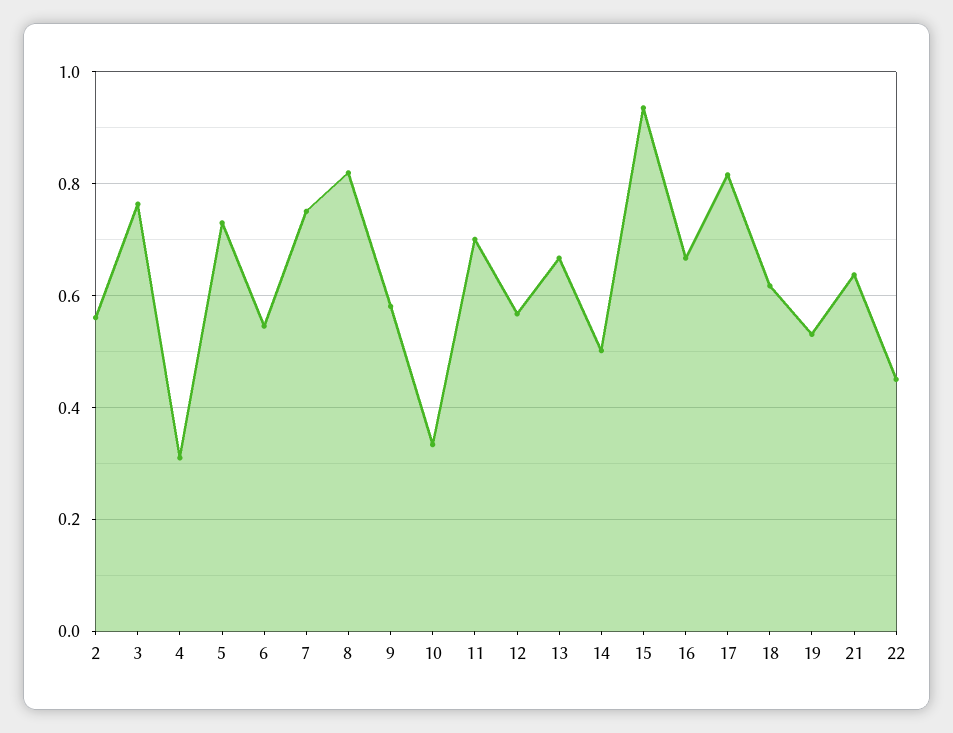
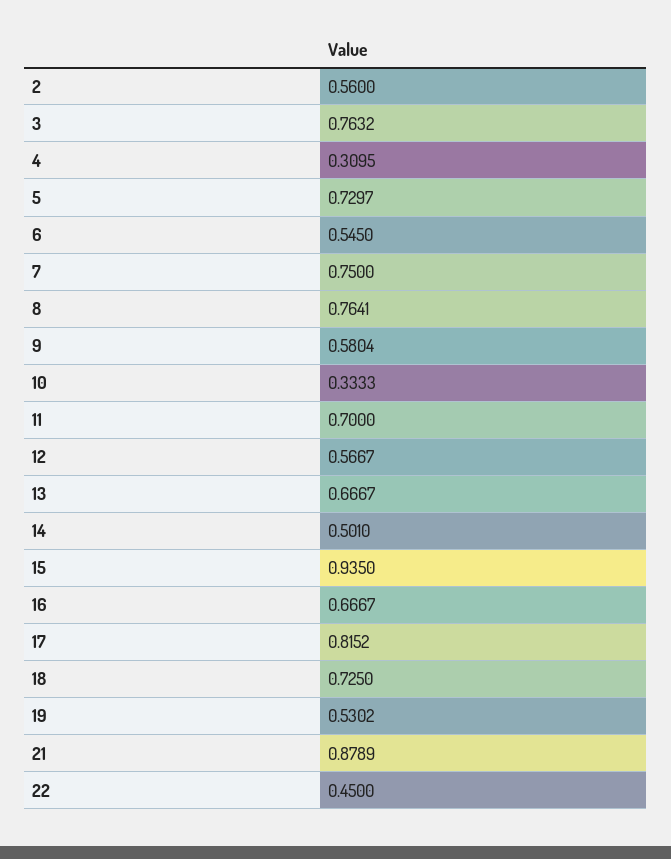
  {
    "2": 0.56,
    "3": 0.7632,
    "4": 0.3095,
    "5": 0.7297,
    "6": 0.545,
    "7": 0.75,
-   "8": 0.82,
+   "8": 0.7641,
    "9": 0.5804,
    "10": 0.3333,
    "11": 0.7,
    "12": 0.5667,
    "13": 0.6667,
    "14": 0.501,
    "15": 0.935,
    "16": 0.6667,
    "17": 0.8152,
-   "18": 0.62,
+   "18": 0.725,
    "19": 0.5302,
-   "21": 0.64,
+   "21": 0.8789,
    "22": 0.45
  }

